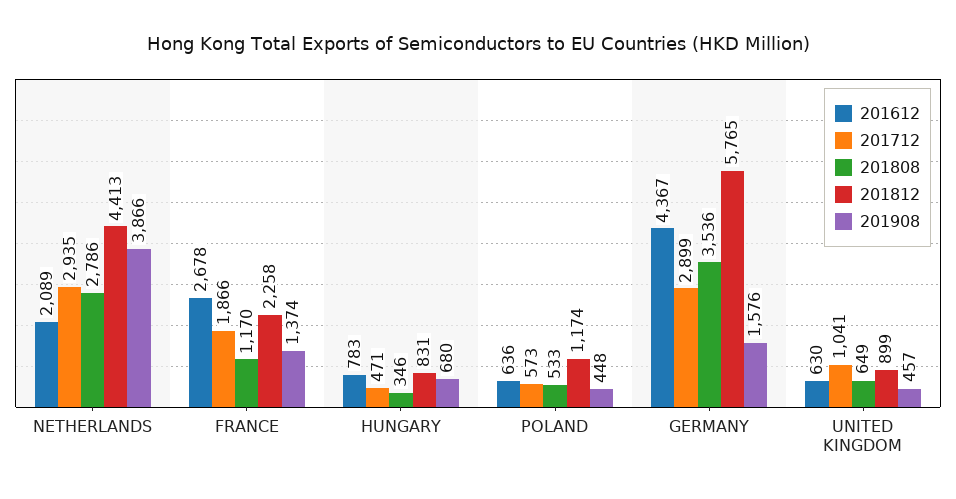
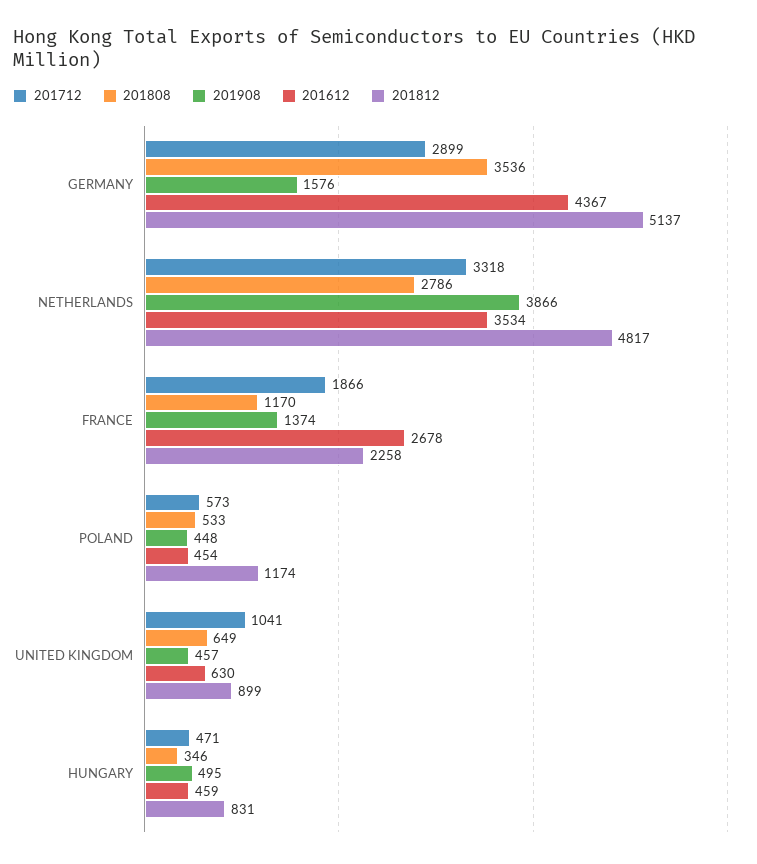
  {
    "201612": {
-     "NETHERLANDS": 2089,
+     "NETHERLANDS": 3534,
      "FRANCE": 2678,
-     "HUNGARY": 783,
+     "HUNGARY": 459,
-     "POLAND": 636,
+     "POLAND": 454,
      "GERMANY": 4367,
      "UNITED KINGDOM": 630
    },
    "201712": {
-     "NETHERLANDS": 2935,
+     "NETHERLANDS": 3318,
      "FRANCE": 1866,
      "HUNGARY": 471,
      "POLAND": 573,
      "GERMANY": 2899,
      "UNITED KINGDOM": 1041
    },
    "201808": {
      "NETHERLANDS": 2786,
      "FRANCE": 1170,
      "HUNGARY": 346,
      "POLAND": 533,
      "GERMANY": 3536,
      "UNITED KINGDOM": 649
    },
    "201812": {
-     "NETHERLANDS": 4413,
+     "NETHERLANDS": 4817,
      "FRANCE": 2258,
      "HUNGARY": 831,
      "POLAND": 1174,
-     "GERMANY": 5765,
+     "GERMANY": 5137,
      "UNITED KINGDOM": 899
    },
    "201908": {
      "NETHERLANDS": 3866,
      "FRANCE": 1374,
-     "HUNGARY": 680,
+     "HUNGARY": 495,
      "POLAND": 448,
      "GERMANY": 1576,
      "UNITED KINGDOM": 457
    }
  }

